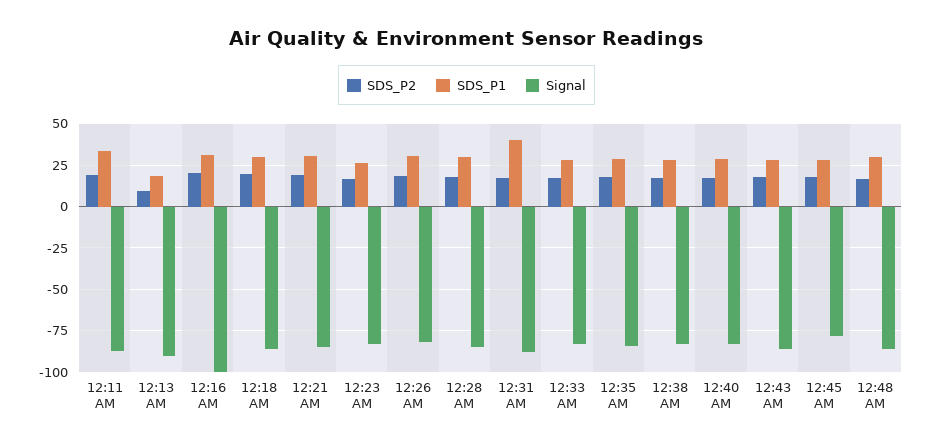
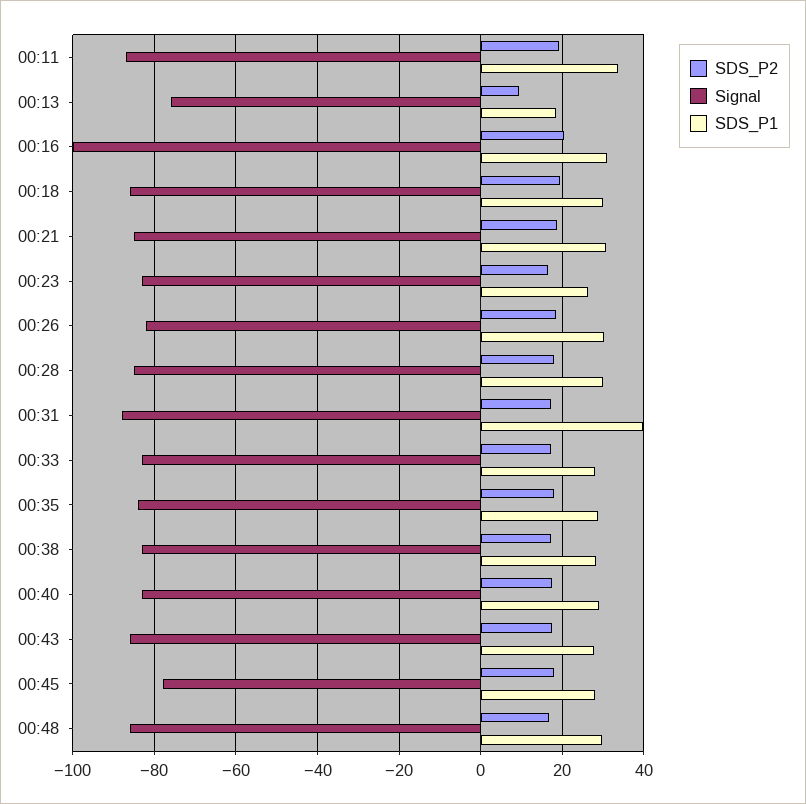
  {
    "SDS_P2": {
      "12:11 AM": 20,
      "12:13 AM": 10,
      "12:16 AM": 20,
      "12:18 AM": 20,
      "12:21 AM": 18,
      "12:23 AM": 16,
      "12:26 AM": 18,
      "12:28 AM": 18,
      "12:31 AM": 18,
      "12:33 AM": 18,
      "12:35 AM": 18,
      "12:38 AM": 18,
      "12:40 AM": 18,
      "12:43 AM": 18,
      "12:45 AM": 18,
      "12:48 AM": 16
    },
    "SDS_P1": {
      "12:11 AM": 34,
      "12:13 AM": 18,
      "12:16 AM": 30,
      "12:18 AM": 30,
      "12:21 AM": 30,
      "12:23 AM": 26,
      "12:26 AM": 30,
      "12:28 AM": 30,
      "12:31 AM": 40,
      "12:33 AM": 28,
      "12:35 AM": 28,
      "12:38 AM": 28,
      "12:40 AM": 28,
      "12:43 AM": 28,
      "12:45 AM": 28,
      "12:48 AM": 30
    },
    "Signal": {
      "12:11 AM": -88,
-     "12:13 AM": -90,
+     "12:13 AM": -76,
      "12:16 AM": -100,
      "12:18 AM": -86,
      "12:21 AM": -86,
      "12:23 AM": -84,
      "12:26 AM": -82,
      "12:28 AM": -86,
      "12:31 AM": -88,
      "12:33 AM": -84,
      "12:35 AM": -84,
      "12:38 AM": -84,
      "12:40 AM": -84,
      "12:43 AM": -86,
      "12:45 AM": -78,
      "12:48 AM": -86
    }
  }

